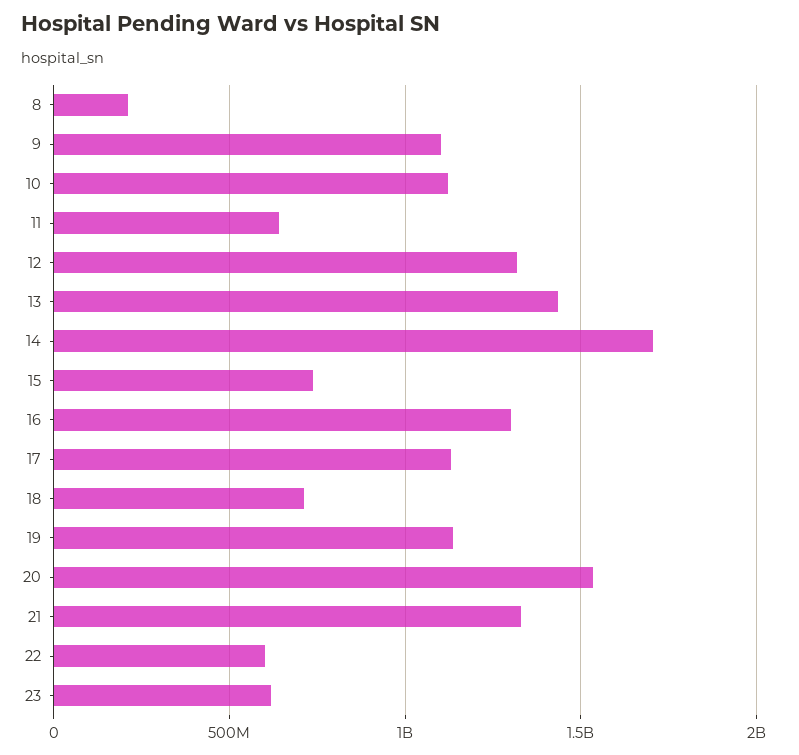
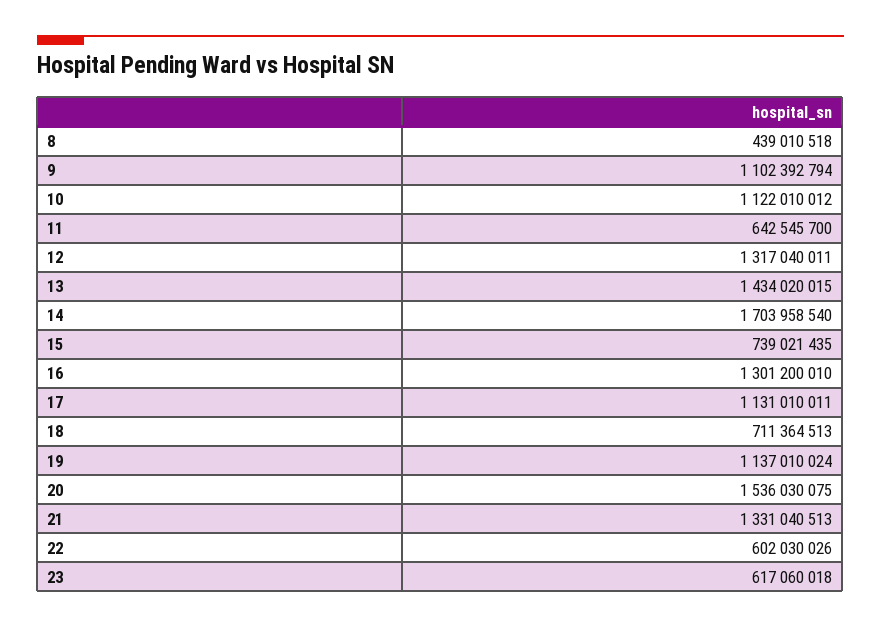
  {
-   "8": 200000000,
+   "8": 439010518,
    "9": 1102392794,
    "10": 1122010012,
    "11": 642545700,
    "12": 1317040011,
    "13": 1434020015,
    "14": 1703958540,
    "15": 739021435,
    "16": 1301200010,
    "17": 1131010011,
    "18": 711364513,
    "19": 1137010024,
    "20": 1536030075,
    "21": 1331040513,
    "22": 602030026,
    "23": 617060018
  }

